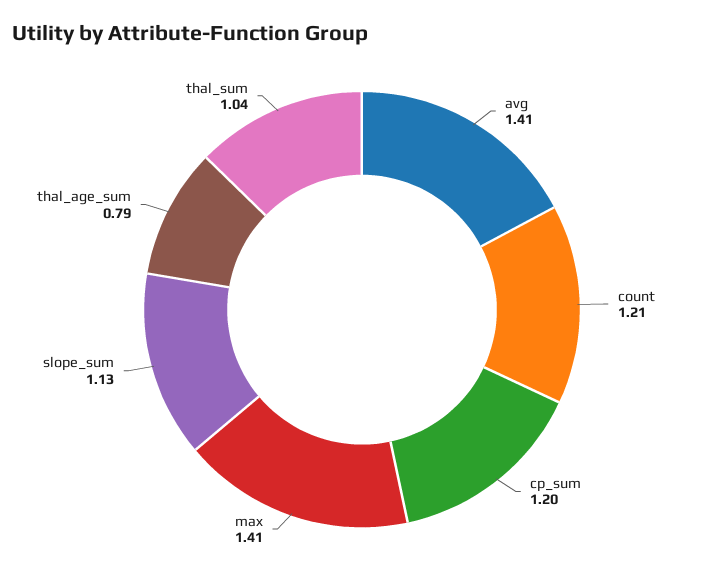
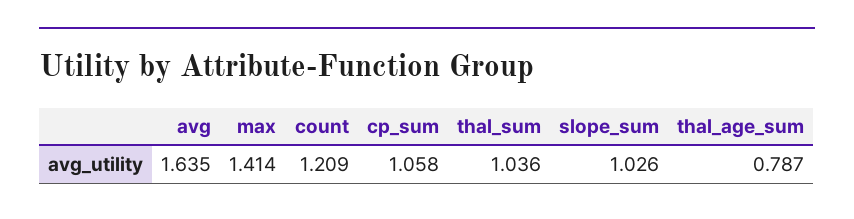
  {
-   "avg": 1.41,
+   "avg": 1.635,
    "count": 1.209,
-   "cp_sum": 1.2,
+   "cp_sum": 1.058,
    "max": 1.414,
-   "slope_sum": 1.13,
+   "slope_sum": 1.026,
    "thal_age_sum": 0.787,
    "thal_sum": 1.036
  }

